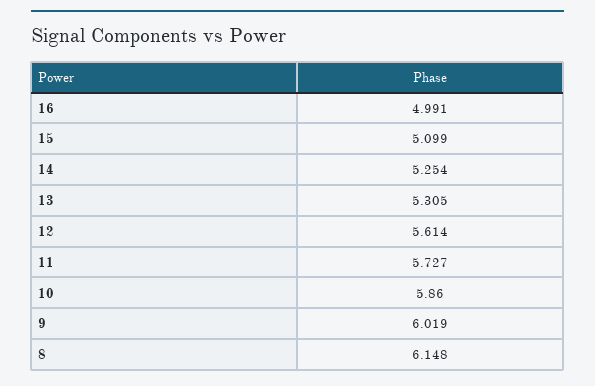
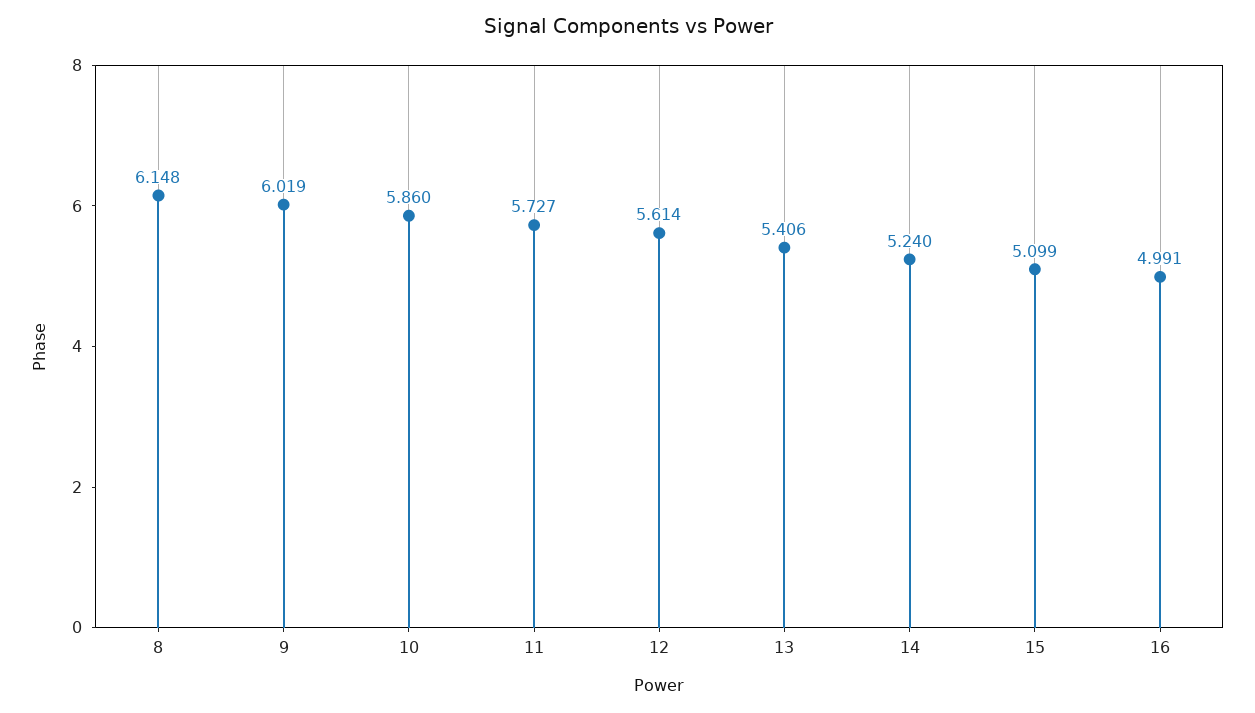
  {
    "16": 4.991,
    "15": 5.099,
-   "14": 5.254,
+   "14": 5.24,
-   "13": 5.305,
+   "13": 5.406,
    "12": 5.614,
    "11": 5.727,
    "10": 5.86,
    "9": 6.019,
    "8": 6.148
  }

